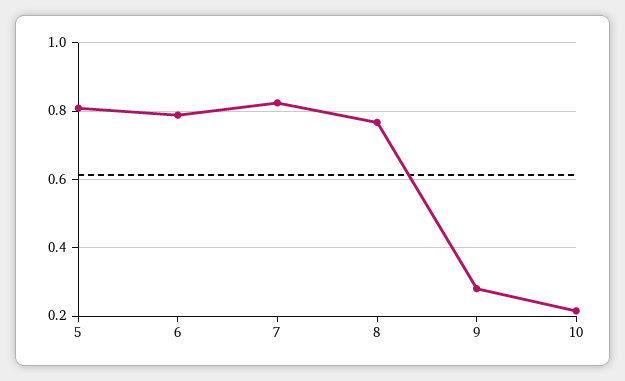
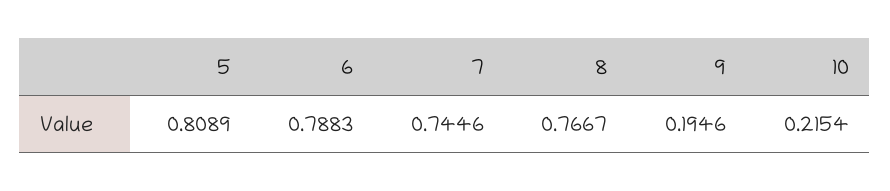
  {
    "5": 0.8089,
    "6": 0.7883,
-   "7": 0.82,
+   "7": 0.7446,
    "8": 0.7667,
-   "9": 0.28,
+   "9": 0.1946,
    "10": 0.2154
  }

